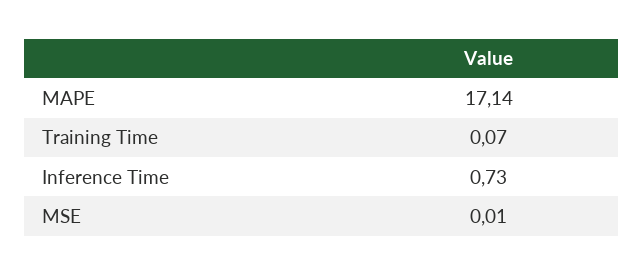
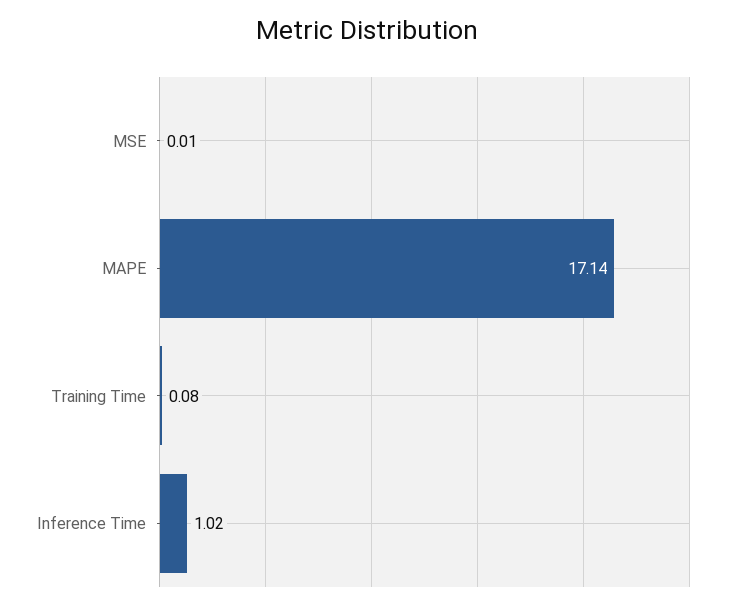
  {
    "MAPE": 17.14,
-   "Training Time": 0.07,
+   "Training Time": 0.08,
-   "Inference Time": 0.73,
+   "Inference Time": 1.02,
    "MSE": 0.01
  }

